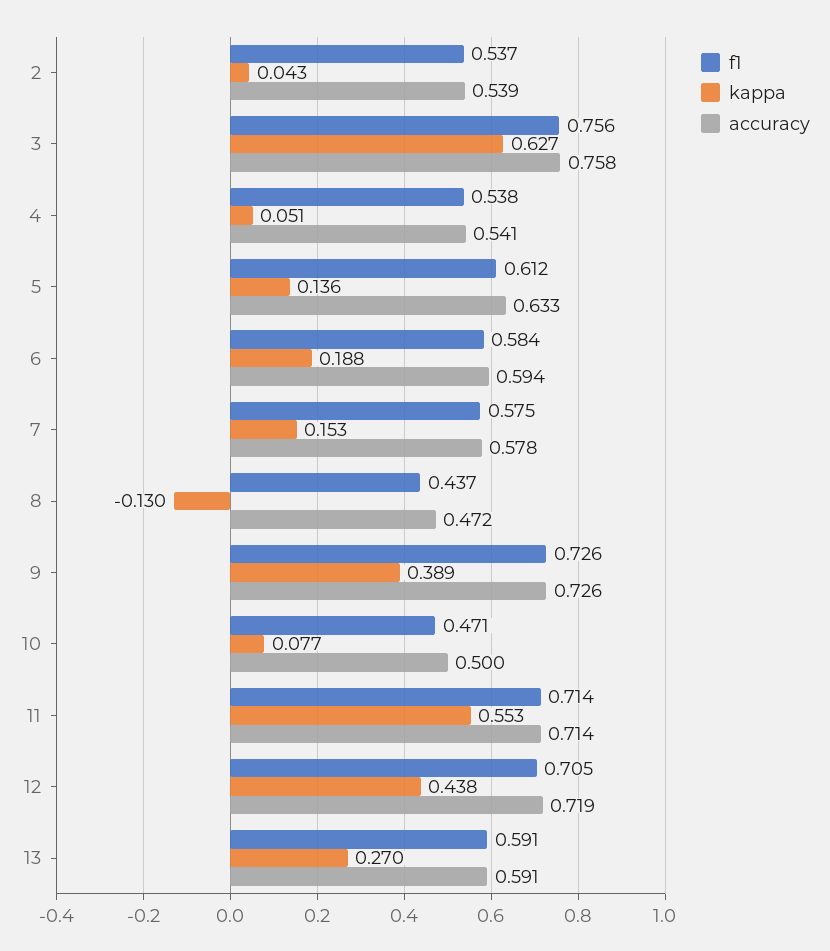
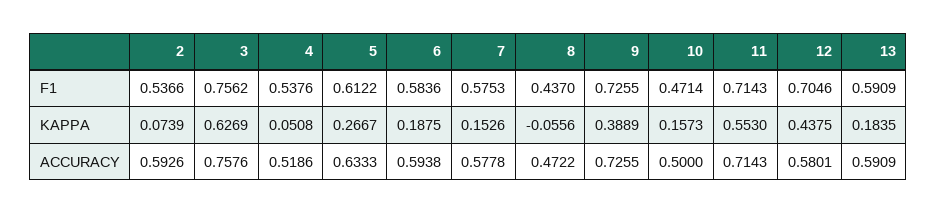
  {
    "f1": {
      "2": 0.5366,
      "3": 0.7562,
      "4": 0.5376,
      "5": 0.6122,
      "6": 0.5836,
      "7": 0.5753,
      "8": 0.437,
      "9": 0.7255,
      "10": 0.4714,
      "11": 0.7143,
      "12": 0.7046,
      "13": 0.5909
    },
    "kappa": {
-     "2": 0.043,
+     "2": 0.0739,
      "3": 0.6269,
      "4": 0.0508,
-     "5": 0.136,
+     "5": 0.2667,
      "6": 0.1875,
      "7": 0.1526,
-     "8": -0.13,
+     "8": -0.0556,
      "9": 0.3889,
-     "10": 0.077,
+     "10": 0.1573,
      "11": 0.553,
      "12": 0.4375,
-     "13": 0.27
+     "13": 0.1835
    },
    "accuracy": {
-     "2": 0.539,
+     "2": 0.5926,
      "3": 0.7576,
-     "4": 0.541,
+     "4": 0.5186,
      "5": 0.6333,
      "6": 0.5938,
      "7": 0.5778,
      "8": 0.4722,
      "9": 0.7255,
      "10": 0.5,
      "11": 0.7143,
-     "12": 0.719,
+     "12": 0.5801,
      "13": 0.5909
    }
  }

